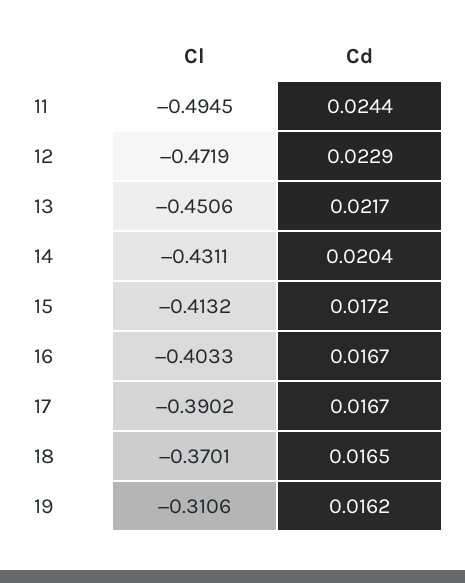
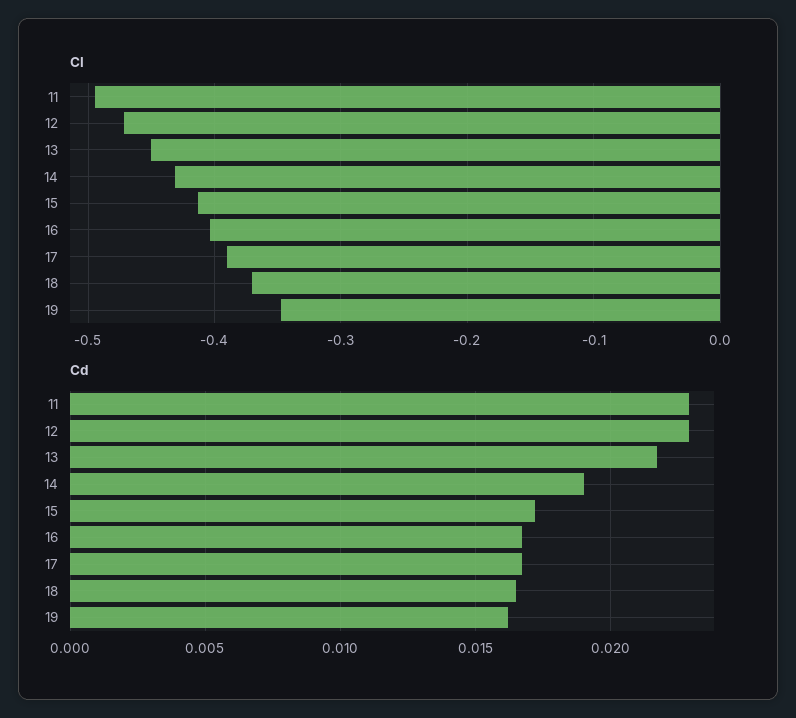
  {
    "Cl": {
      "11": -0.4945,
      "12": -0.4719,
      "13": -0.4506,
      "14": -0.4311,
      "15": -0.4132,
      "16": -0.4033,
      "17": -0.3902,
      "18": -0.3701,
-     "19": -0.3106
+     "19": -0.35
    },
    "Cd": {
-     "11": 0.0244,
+     "11": 0.023,
      "12": 0.0229,
      "13": 0.0217,
-     "14": 0.0204,
+     "14": 0.019,
      "15": 0.0172,
      "16": 0.0167,
      "17": 0.0167,
      "18": 0.0165,
      "19": 0.0162
    }
  }

